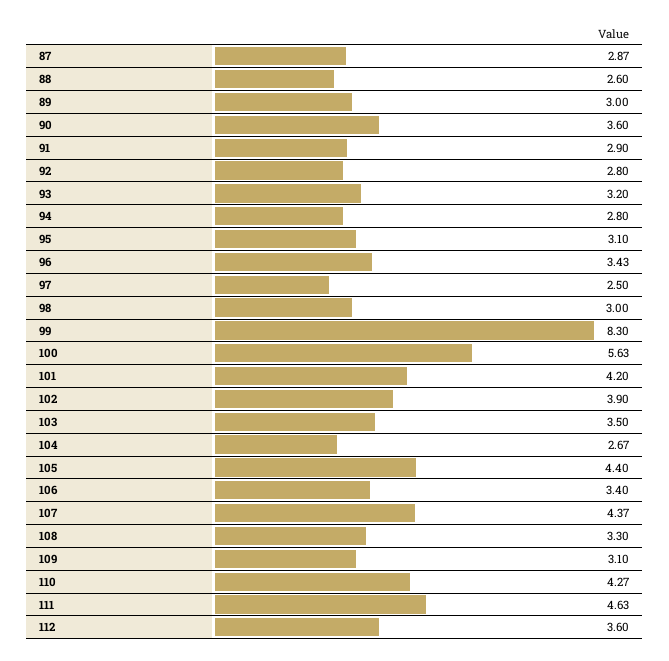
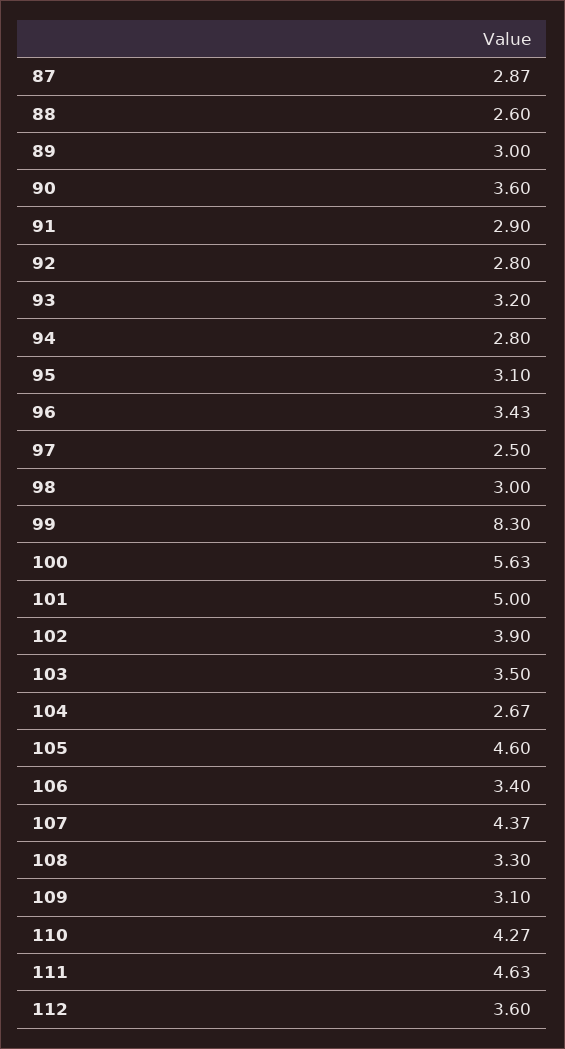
  {
    "87": 2.87,
    "88": 2.6,
    "89": 3,
    "90": 3.6,
    "91": 2.9,
    "92": 2.8,
    "93": 3.2,
    "94": 2.8,
    "95": 3.1,
    "96": 3.43,
    "97": 2.5,
    "98": 3,
    "99": 8.3,
    "100": 5.63,
-   "101": 4.2,
+   "101": 5,
    "102": 3.9,
    "103": 3.5,
    "104": 2.67,
-   "105": 4.4,
+   "105": 4.6,
    "106": 3.4,
    "107": 4.37,
    "108": 3.3,
    "109": 3.1,
    "110": 4.27,
    "111": 4.63,
    "112": 3.6
  }

